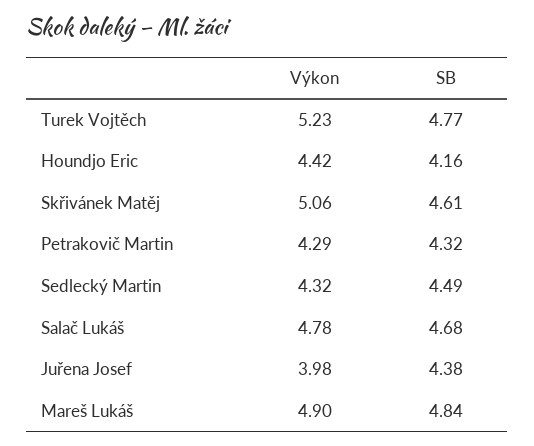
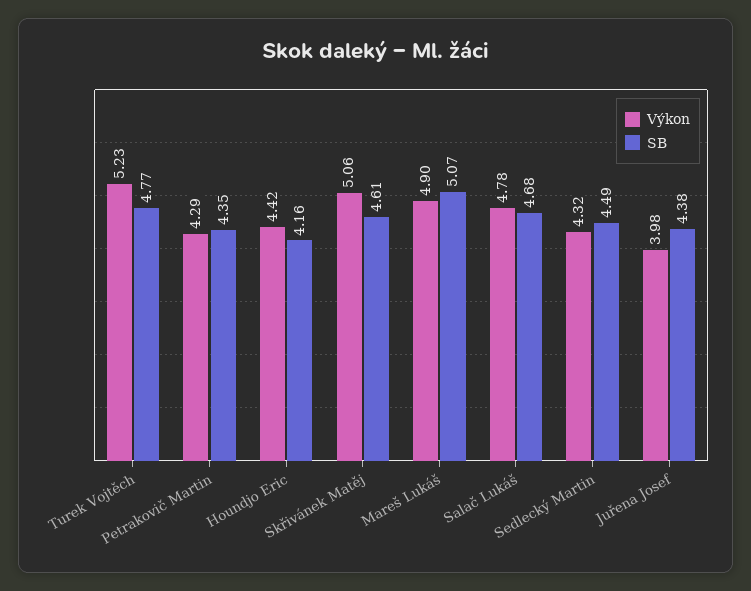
  {
    "Výkon": {
      "Turek Vojtěch": 5.23,
      "Houndjo Eric": 4.42,
      "Skřivánek Matěj": 5.06,
      "Petrakovič Martin": 4.29,
      "Sedlecký Martin": 4.32,
      "Salač Lukáš": 4.78,
      "Juřena Josef": 3.98,
      "Mareš Lukáš": 4.9
    },
    "SB": {
      "Turek Vojtěch": 4.77,
      "Houndjo Eric": 4.16,
      "Skřivánek Matěj": 4.61,
-     "Petrakovič Martin": 4.32,
+     "Petrakovič Martin": 4.35,
      "Sedlecký Martin": 4.49,
      "Salač Lukáš": 4.68,
      "Juřena Josef": 4.38,
-     "Mareš Lukáš": 4.84
+     "Mareš Lukáš": 5.07
    }
  }

